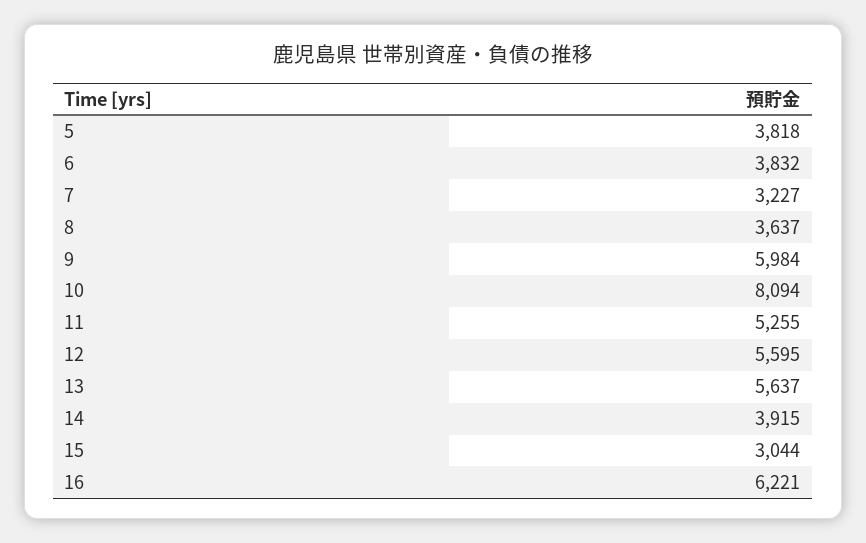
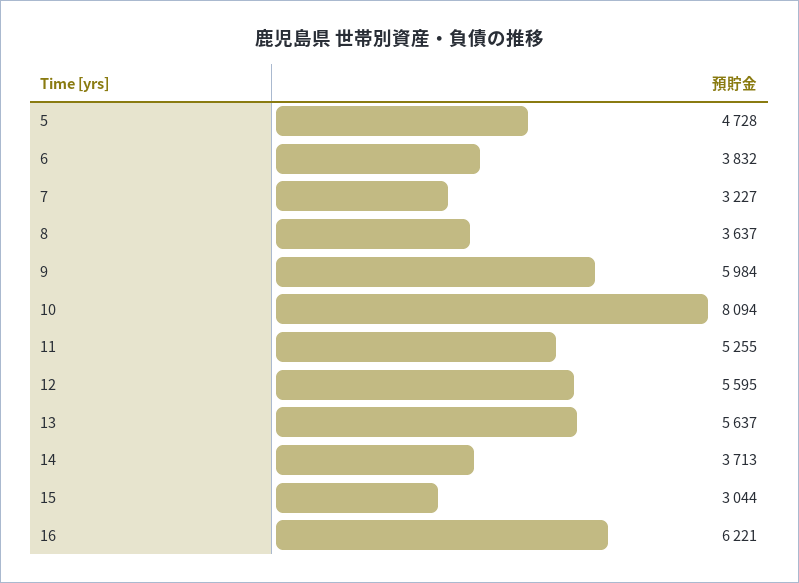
  {
-   "5": 3818,
+   "5": 4728,
    "6": 3832,
    "7": 3227,
    "8": 3637,
    "9": 5984,
    "10": 8094,
    "11": 5255,
    "12": 5595,
    "13": 5637,
-   "14": 3915,
+   "14": 3713,
    "15": 3044,
    "16": 6221
  }

